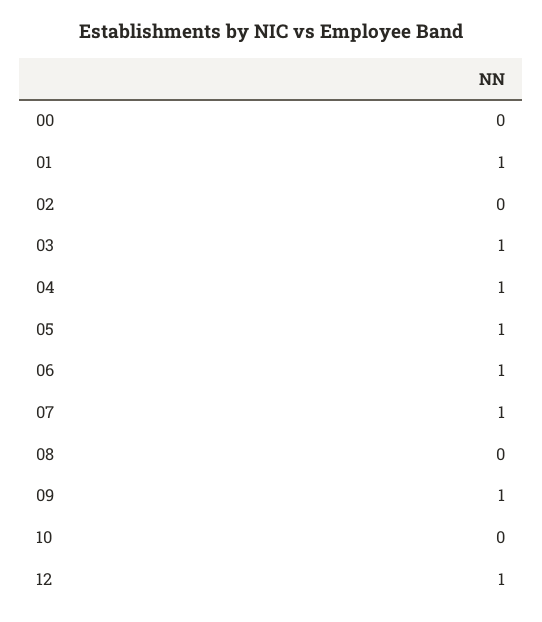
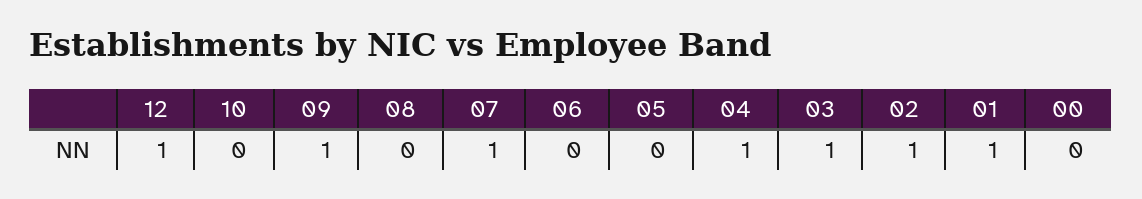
  {
    "00": 0,
    "01": 1,
-   "02": 0,
+   "02": 1,
    "03": 1,
    "04": 1,
-   "05": 1,
+   "05": 0,
-   "06": 1,
+   "06": 0,
    "07": 1,
    "08": 0,
    "09": 1,
    "10": 0,
    "12": 1
  }

